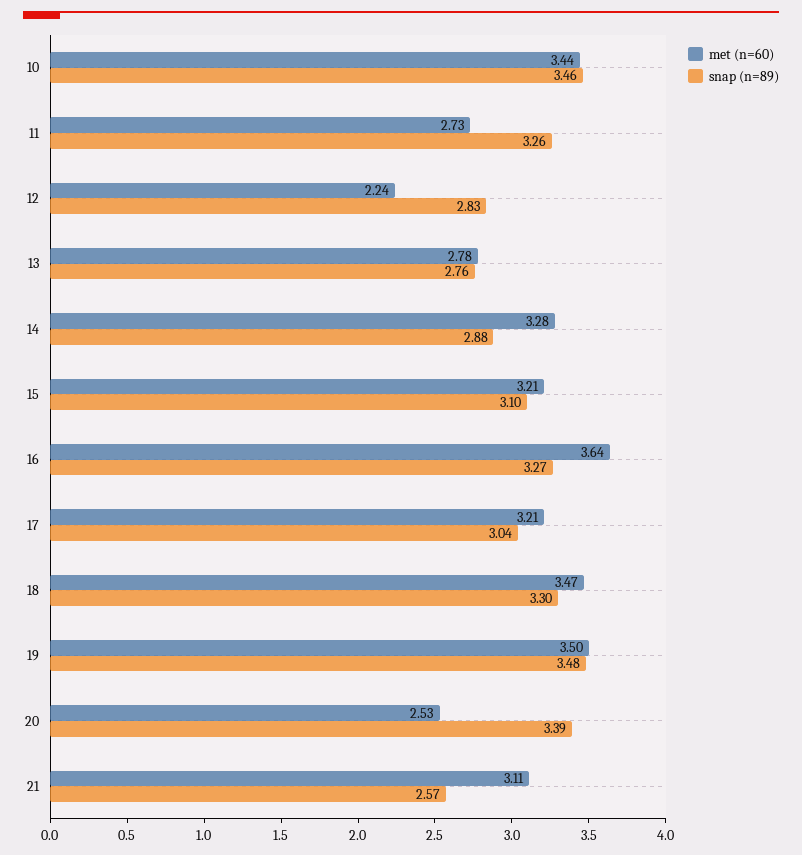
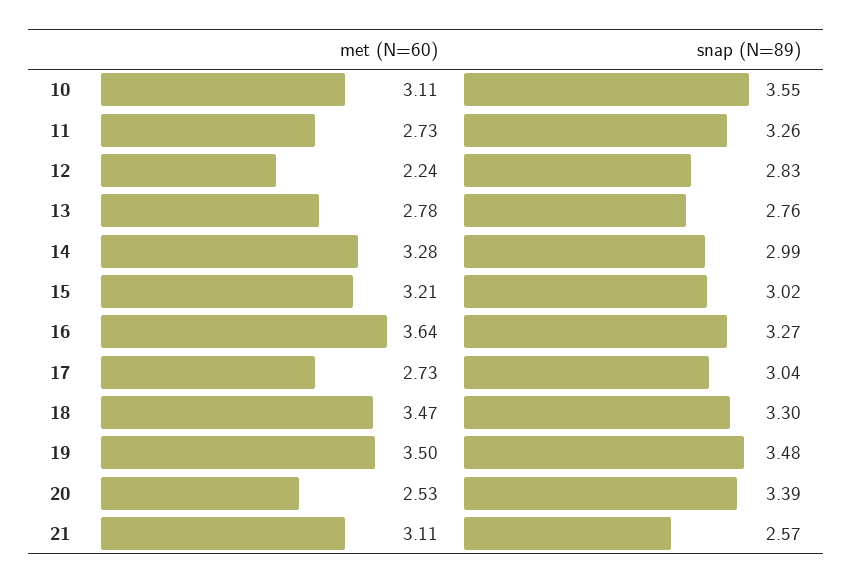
  {
    "met (n=60)": {
-     "10": 3.44,
+     "10": 3.11,
      "11": 2.73,
      "12": 2.24,
      "13": 2.78,
      "14": 3.28,
      "15": 3.21,
      "16": 3.64,
-     "17": 3.21,
+     "17": 2.73,
      "18": 3.47,
      "19": 3.5,
      "20": 2.53,
      "21": 3.11
    },
    "snap (n=89)": {
-     "10": 3.46,
+     "10": 3.55,
      "11": 3.26,
      "12": 2.83,
      "13": 2.76,
-     "14": 2.88,
+     "14": 2.99,
-     "15": 3.1,
+     "15": 3.02,
      "16": 3.27,
      "17": 3.04,
      "18": 3.3,
      "19": 3.48,
      "20": 3.39,
      "21": 2.57
    }
  }

